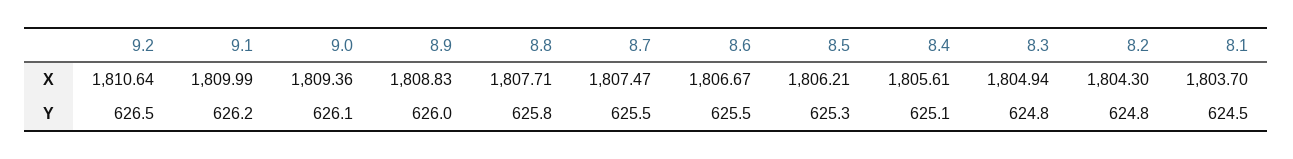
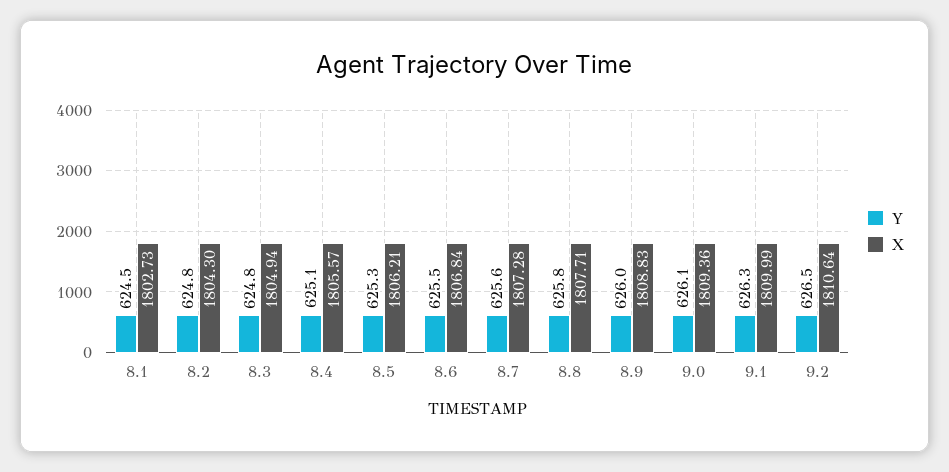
  {
    "X": {
      "9.2": 1810.64,
      "9.1": 1809.99,
      "9.0": 1809.36,
      "8.9": 1808.83,
      "8.8": 1807.71,
-     "8.7": 1807.47,
+     "8.7": 1807.28,
-     "8.6": 1806.67,
+     "8.6": 1806.84,
      "8.5": 1806.21,
-     "8.4": 1805.61,
+     "8.4": 1805.57,
      "8.3": 1804.94,
      "8.2": 1804.3,
-     "8.1": 1803.7
+     "8.1": 1802.73
    },
    "Y": {
      "9.2": 626.5,
-     "9.1": 626.2,
+     "9.1": 626.3,
      "9.0": 626.1,
      "8.9": 626,
      "8.8": 625.8,
-     "8.7": 625.5,
+     "8.7": 625.6,
      "8.6": 625.5,
      "8.5": 625.3,
      "8.4": 625.1,
      "8.3": 624.8,
      "8.2": 624.8,
      "8.1": 624.5
    }
  }

